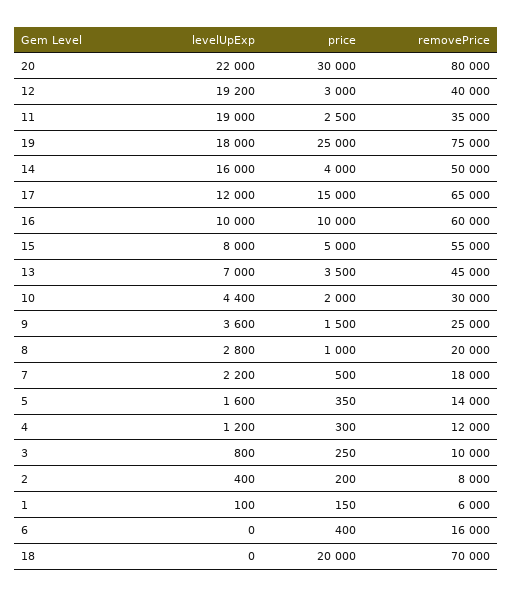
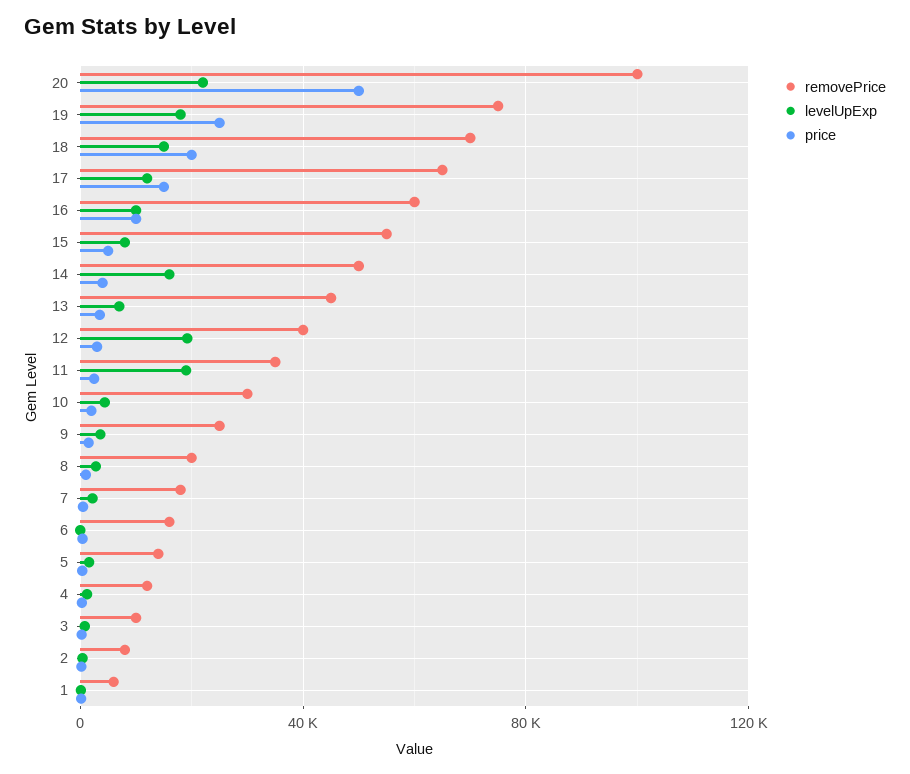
  {
    "levelUpExp": {
      "20": 22000,
      "12": 19200,
      "11": 19000,
      "19": 18000,
      "14": 16000,
      "17": 12000,
      "16": 10000,
      "15": 8000,
      "13": 7000,
      "10": 4400,
      "9": 3600,
      "8": 2800,
      "7": 2200,
      "5": 1600,
      "4": 1200,
      "3": 800,
      "2": 400,
      "1": 100,
      "6": 0,
-     "18": 0
+     "18": 15000
    },
    "price": {
-     "20": 30000,
+     "20": 50000,
      "12": 3000,
      "11": 2500,
      "19": 25000,
      "14": 4000,
      "17": 15000,
      "16": 10000,
      "15": 5000,
      "13": 3500,
      "10": 2000,
      "9": 1500,
      "8": 1000,
      "7": 500,
      "5": 350,
      "4": 300,
      "3": 250,
      "2": 200,
      "1": 150,
      "6": 400,
      "18": 20000
    },
    "removePrice": {
-     "20": 80000,
+     "20": 100000,
      "12": 40000,
      "11": 35000,
      "19": 75000,
      "14": 50000,
      "17": 65000,
      "16": 60000,
      "15": 55000,
      "13": 45000,
      "10": 30000,
      "9": 25000,
      "8": 20000,
      "7": 18000,
      "5": 14000,
      "4": 12000,
      "3": 10000,
      "2": 8000,
      "1": 6000,
      "6": 16000,
      "18": 70000
    }
  }

